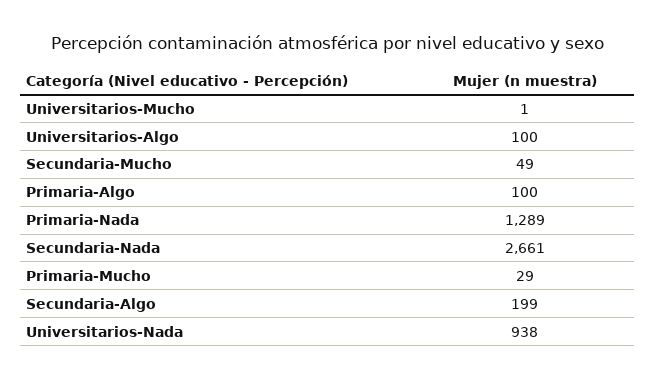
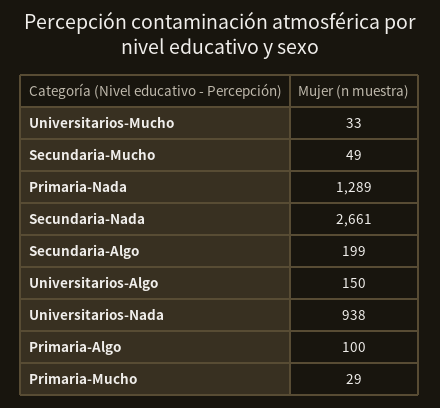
  {
-   "Universitarios-Mucho": 1,
+   "Universitarios-Mucho": 33,
-   "Universitarios-Algo": 100,
+   "Universitarios-Algo": 150,
    "Secundaria-Mucho": 49,
    "Primaria-Algo": 100,
    "Primaria-Nada": 1289,
    "Secundaria-Nada": 2661,
    "Primaria-Mucho": 29,
    "Secundaria-Algo": 199,
    "Universitarios-Nada": 938
  }

